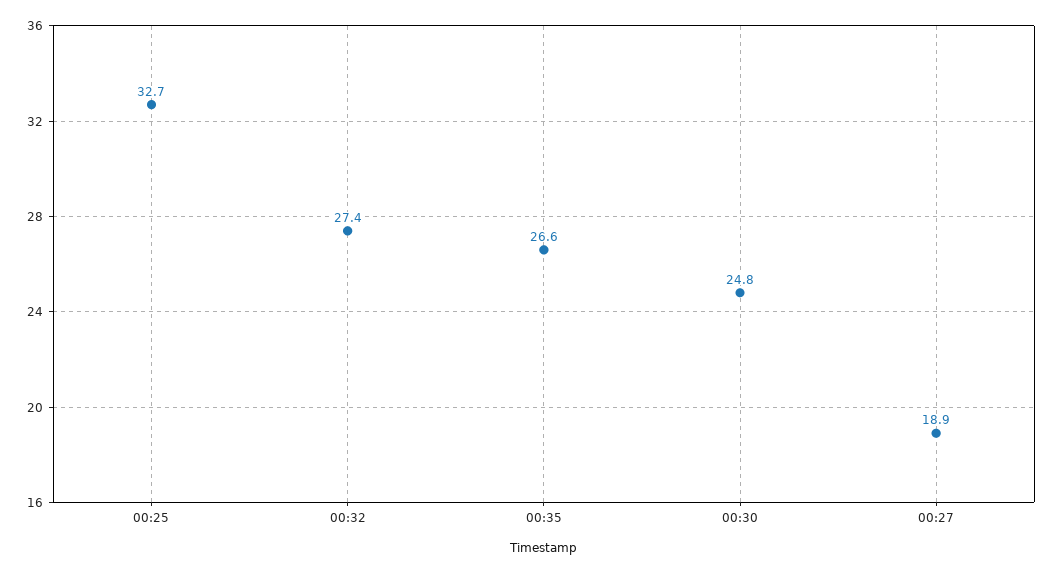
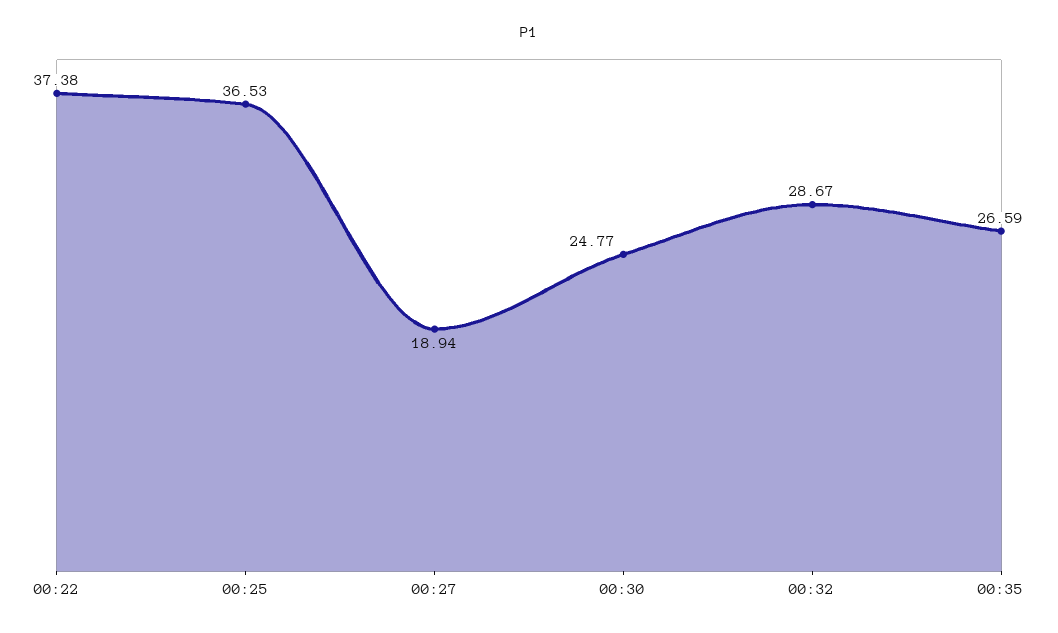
  {
-   "00:25": 32.7,
+   "00:25": 36.53,
-   "00:32": 27.4,
+   "00:32": 28.67,
    "00:35": 26.59,
    "00:30": 24.77,
-   "00:27": 18.94
+   "00:27": 18.94,
+   "00:22": 37.38
  }

